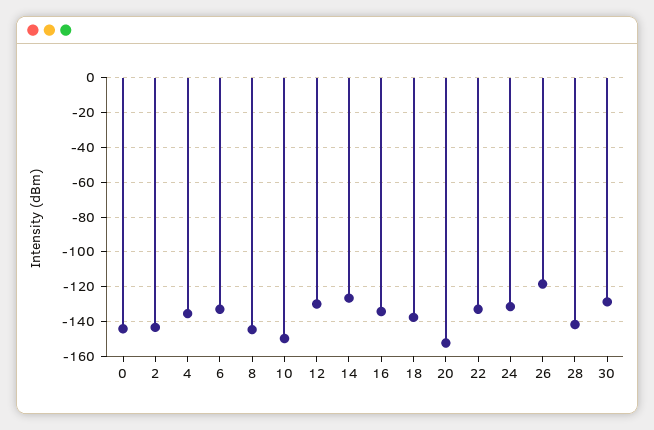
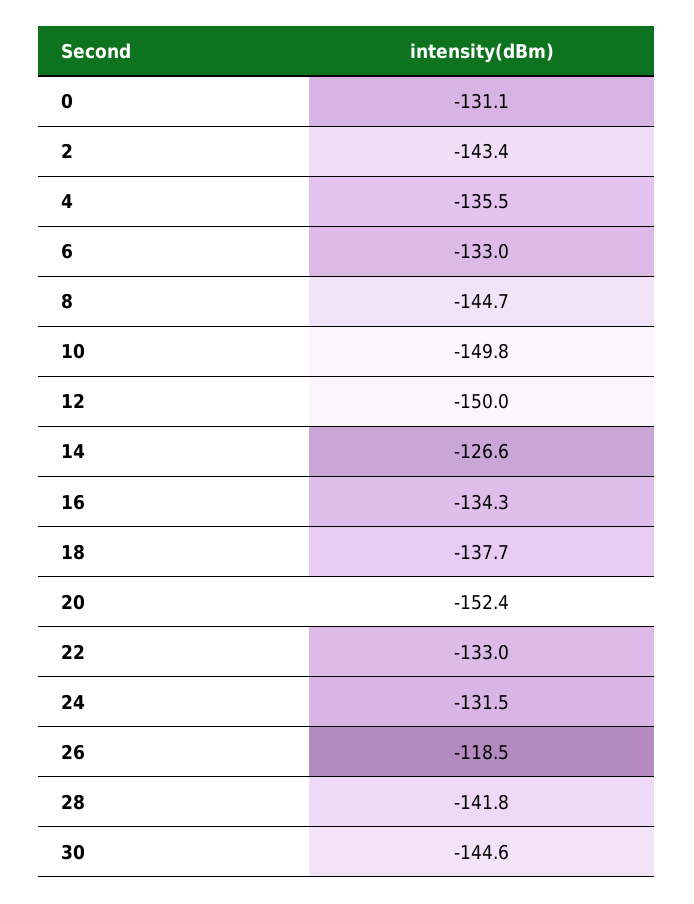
  {
-   "0": -145,
+   "0": -131.1,
    "2": -143.4,
    "4": -135.5,
    "6": -133,
    "8": -144.7,
    "10": -149.8,
-   "12": -130,
+   "12": -150,
    "14": -126.6,
    "16": -134.3,
    "18": -137.7,
    "20": -152.4,
    "22": -133,
    "24": -131.5,
    "26": -118.5,
    "28": -141.8,
-   "30": -130
+   "30": -144.6
  }

